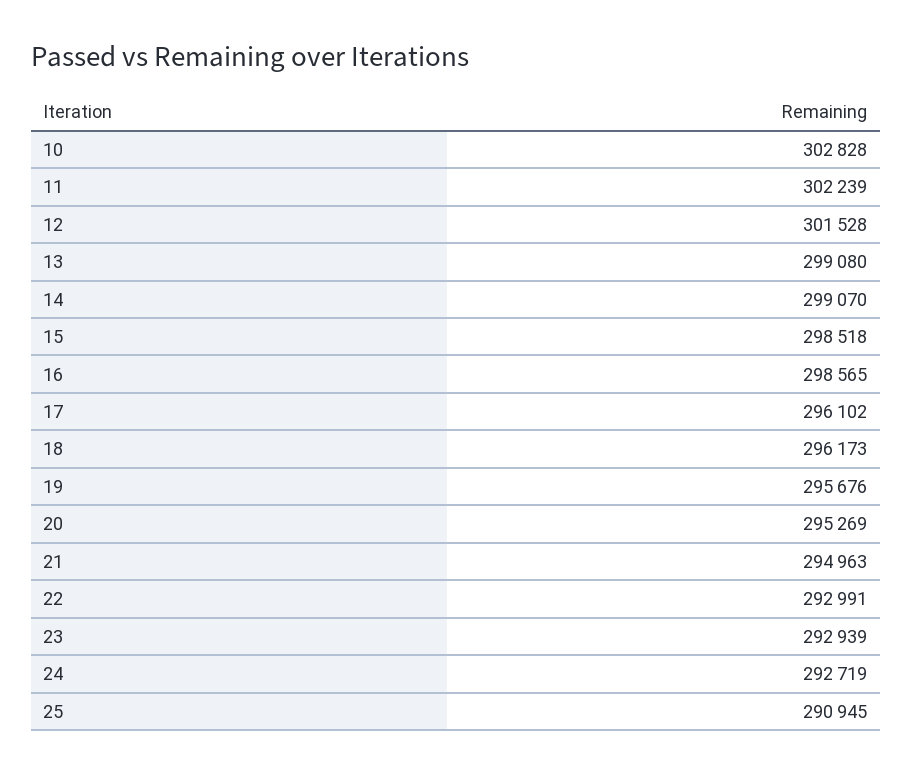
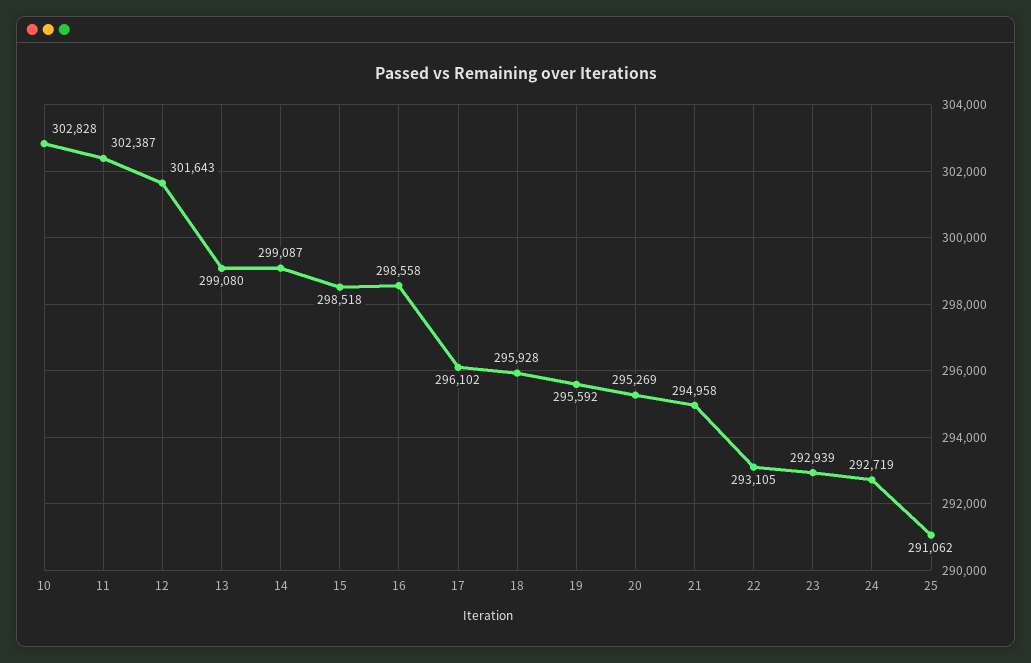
  {
    "10": 302828,
-   "11": 302239,
+   "11": 302387,
-   "12": 301528,
+   "12": 301643,
    "13": 299080,
-   "14": 299070,
+   "14": 299087,
    "15": 298518,
-   "16": 298565,
+   "16": 298558,
    "17": 296102,
-   "18": 296173,
+   "18": 295928,
-   "19": 295676,
+   "19": 295592,
    "20": 295269,
-   "21": 294963,
+   "21": 294958,
-   "22": 292991,
+   "22": 293105,
    "23": 292939,
    "24": 292719,
-   "25": 290945
+   "25": 291062
  }

